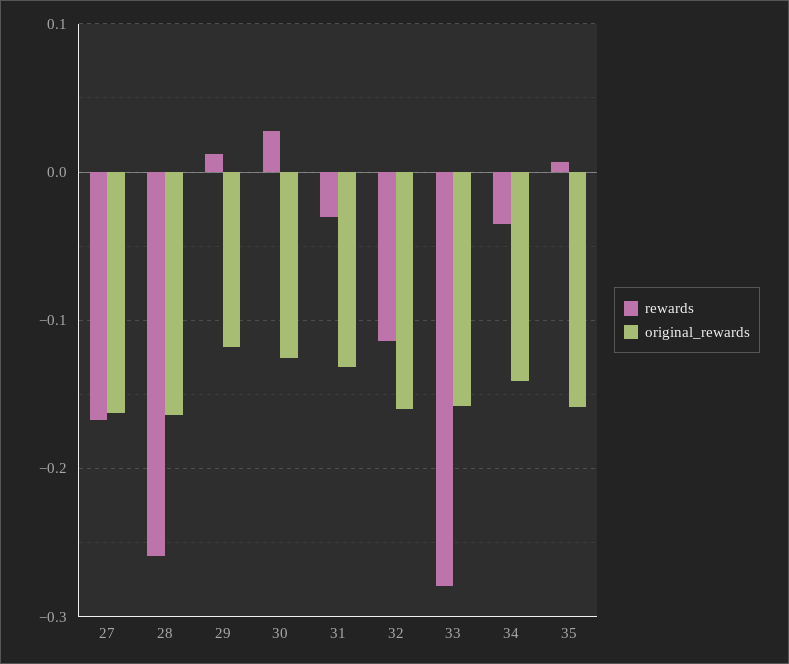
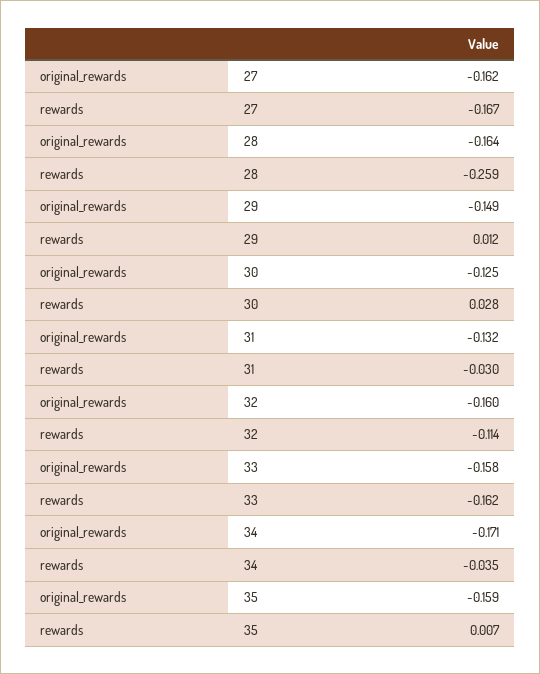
  {
    "rewards": {
      "27": -0.167,
      "28": -0.259,
      "29": 0.012,
      "30": 0.028,
      "31": -0.03,
      "32": -0.114,
-     "33": -0.28,
+     "33": -0.162,
      "34": -0.035,
      "35": 0.007
    },
    "original_rewards": {
      "27": -0.162,
      "28": -0.164,
-     "29": -0.12,
+     "29": -0.149,
      "30": -0.125,
      "31": -0.132,
      "32": -0.16,
      "33": -0.158,
-     "34": -0.14,
+     "34": -0.171,
      "35": -0.159
    }
  }

